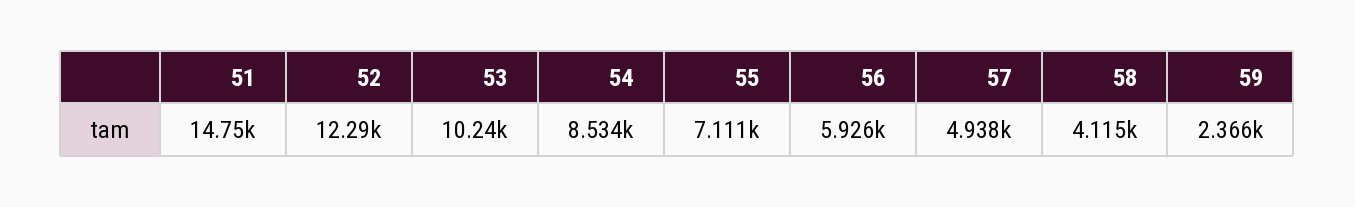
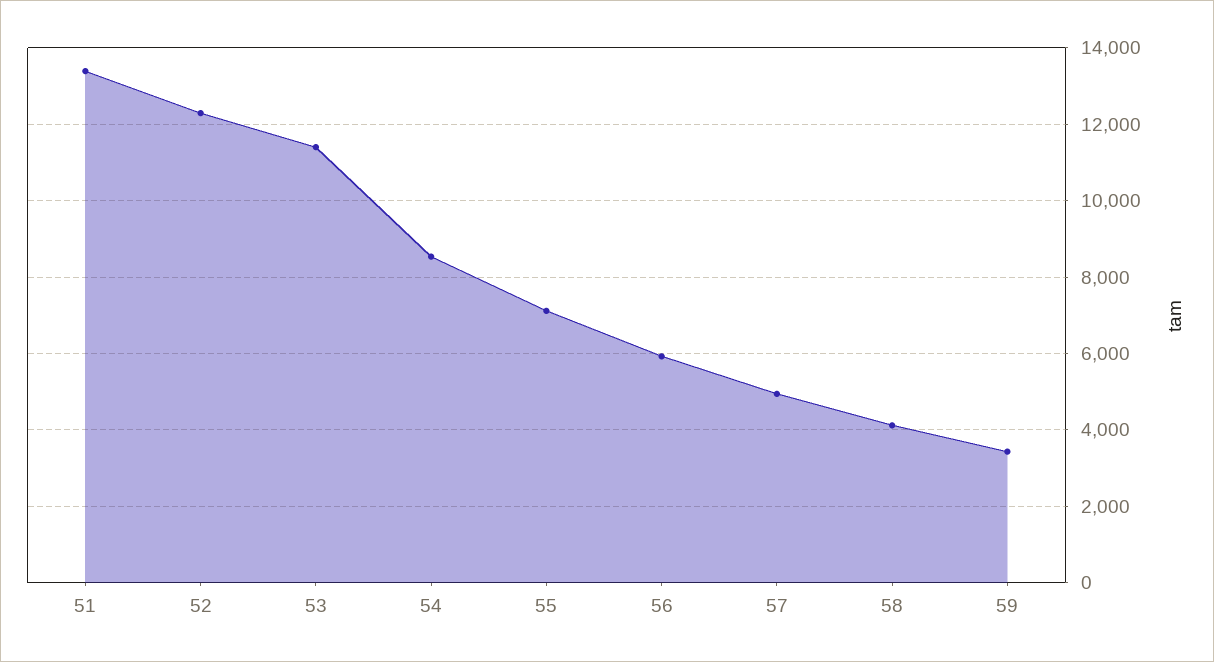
  {
-   "51": 14750,
+   "51": 13400,
    "52": 12290,
-   "53": 10240,
+   "53": 11400,
    "54": 8534,
    "55": 7111,
    "56": 5926,
    "57": 4938,
    "58": 4115,
-   "59": 2366
+   "59": 3400
  }

